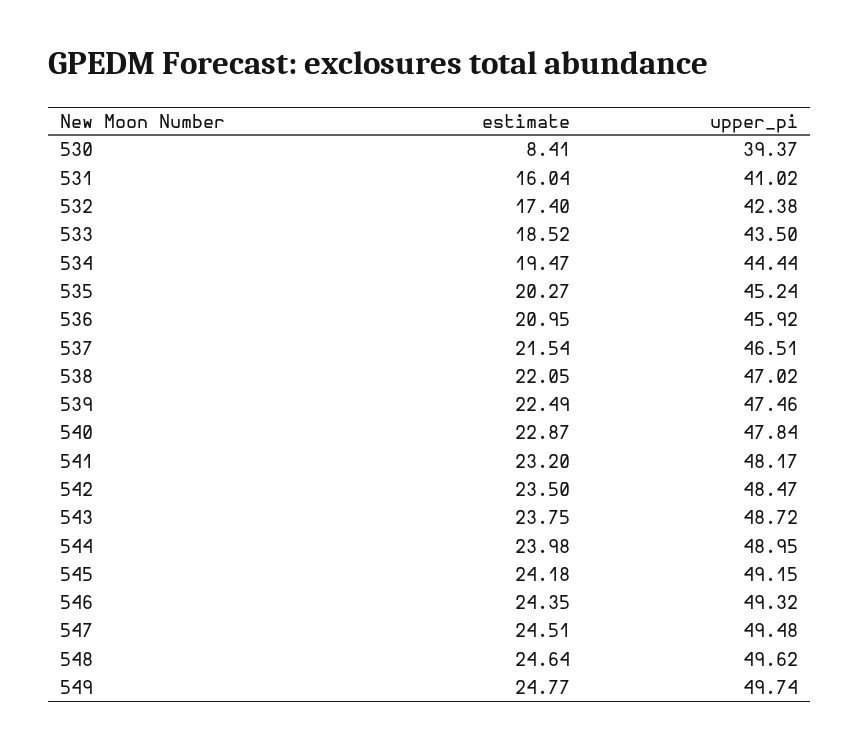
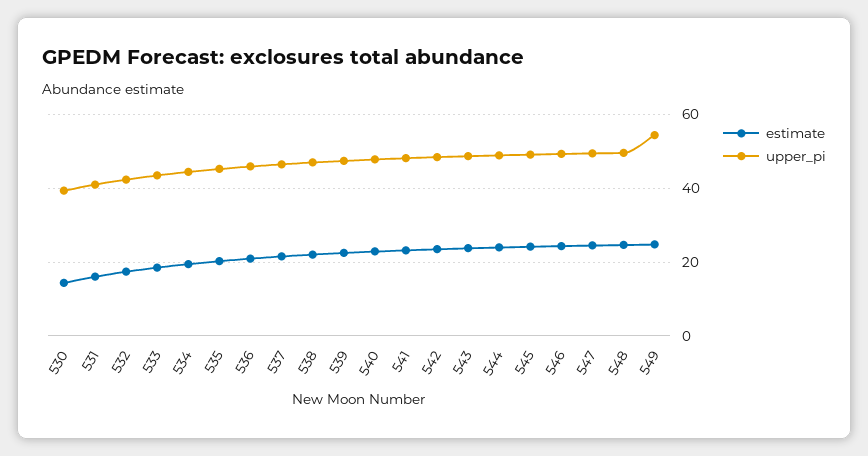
  {
    "estimate": {
-     "530": 8.41,
+     "530": 14,
      "531": 16.04,
      "532": 17.4,
      "533": 18.52,
      "534": 19.47,
      "535": 20.27,
      "536": 20.95,
      "537": 21.54,
      "538": 22.05,
      "539": 22.49,
      "540": 22.87,
      "541": 23.2,
      "542": 23.5,
      "543": 23.75,
      "544": 23.98,
      "545": 24.18,
      "546": 24.35,
      "547": 24.51,
      "548": 24.64,
      "549": 24.77
    },
    "upper_pi": {
      "530": 39.37,
      "531": 41.02,
      "532": 42.38,
      "533": 43.5,
      "534": 44.44,
      "535": 45.24,
      "536": 45.92,
      "537": 46.51,
      "538": 47.02,
      "539": 47.46,
      "540": 47.84,
      "541": 48.17,
      "542": 48.47,
      "543": 48.72,
      "544": 48.95,
      "545": 49.15,
      "546": 49.32,
      "547": 49.48,
      "548": 49.62,
-     "549": 49.74
+     "549": 54
    }
  }

